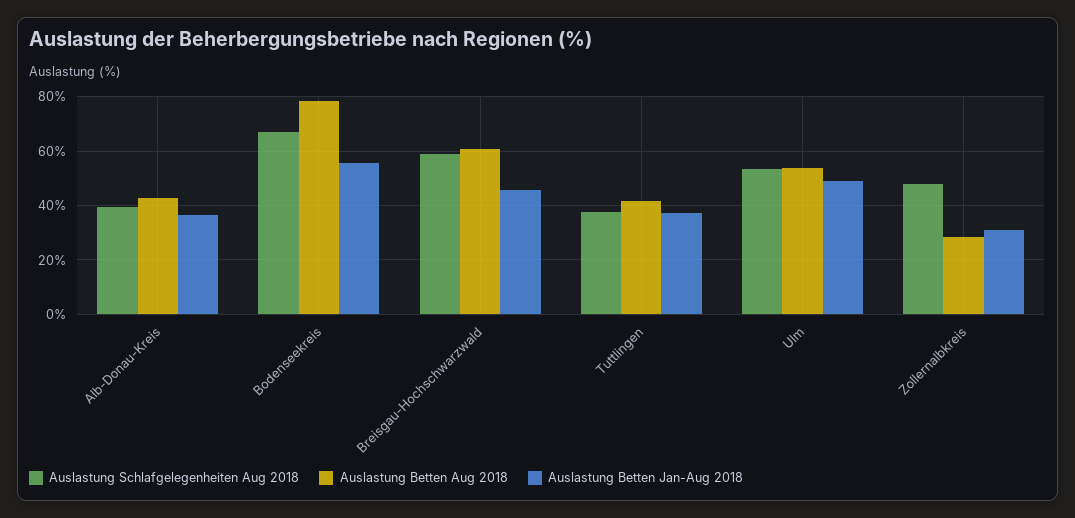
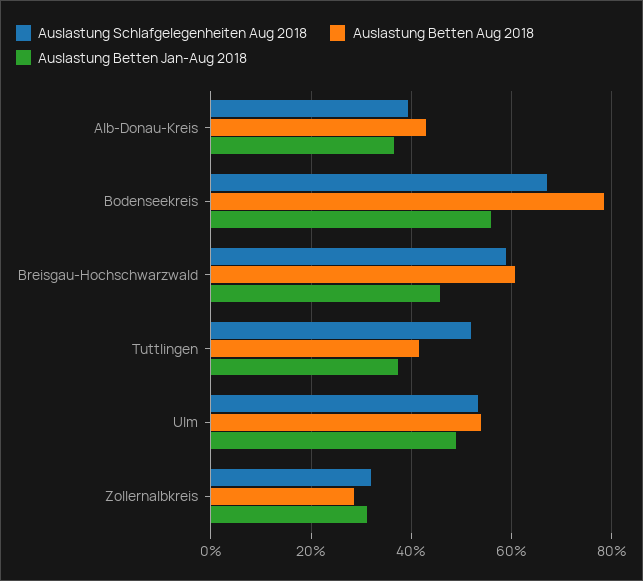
  {
    "Auslastung Schlafgelegenheiten Aug 2018": {
      "Alb-Donau-Kreis": 40,
      "Bodenseekreis": 68,
      "Breisgau-Hochschwarzwald": 58,
-     "Tuttlingen": 37.5,
+     "Tuttlingen": 52,
      "Ulm": 54,
-     "Zollernalbkreis": 47.5
+     "Zollernalbkreis": 32
    },
    "Auslastung Betten Aug 2018": {
      "Alb-Donau-Kreis": 42,
      "Bodenseekreis": 78,
      "Breisgau-Hochschwarzwald": 60,
      "Tuttlingen": 42,
      "Ulm": 54,
      "Zollernalbkreis": 28
    },
    "Auslastung Betten Jan-Aug 2018": {
      "Alb-Donau-Kreis": 36,
      "Bodenseekreis": 56,
      "Breisgau-Hochschwarzwald": 46,
      "Tuttlingen": 38,
      "Ulm": 48,
      "Zollernalbkreis": 32
    }
  }

